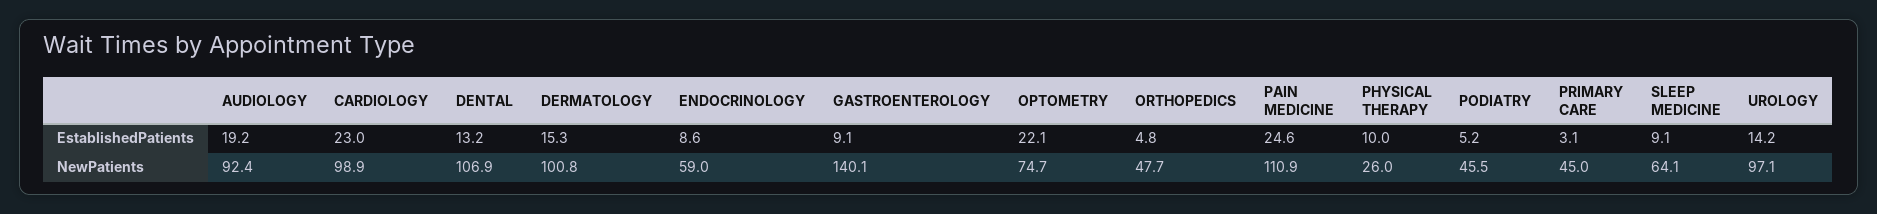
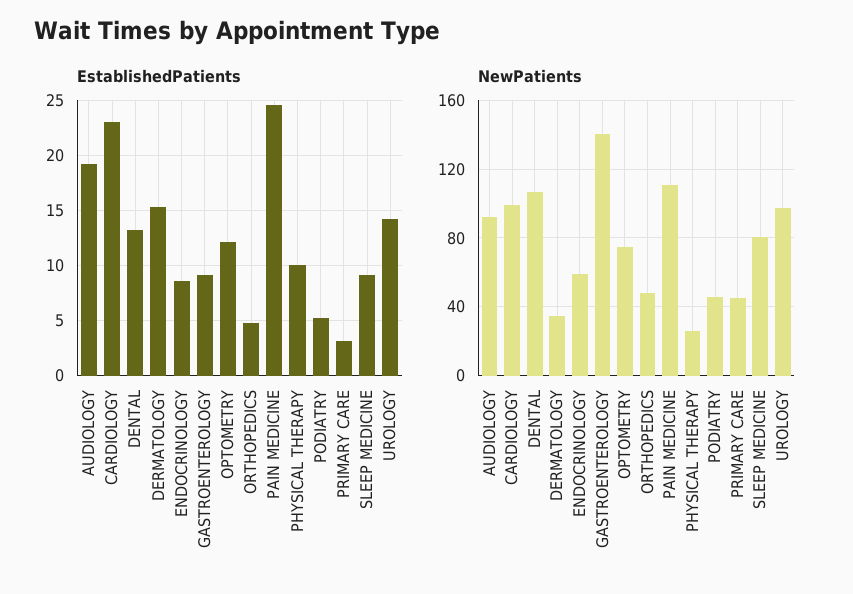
  {
    "EstablishedPatients": {
      "AUDIOLOGY": 19.2,
      "CARDIOLOGY": 23,
      "DENTAL": 13.2,
      "DERMATOLOGY": 15.3,
      "ENDOCRINOLOGY": 8.6,
      "GASTROENTEROLOGY": 9.1,
-     "OPTOMETRY": 22.1,
+     "OPTOMETRY": 12,
      "ORTHOPEDICS": 4.8,
      "PAIN MEDICINE": 24.6,
      "PHYSICAL THERAPY": 10,
      "PODIATRY": 5.2,
      "PRIMARY CARE": 3.1,
      "SLEEP MEDICINE": 9.1,
      "UROLOGY": 14.2
    },
    "NewPatients": {
      "AUDIOLOGY": 92.4,
      "CARDIOLOGY": 98.9,
      "DENTAL": 106.9,
-     "DERMATOLOGY": 100.8,
+     "DERMATOLOGY": 35,
      "ENDOCRINOLOGY": 59,
      "GASTROENTEROLOGY": 140.1,
      "OPTOMETRY": 74.7,
      "ORTHOPEDICS": 47.7,
      "PAIN MEDICINE": 110.9,
      "PHYSICAL THERAPY": 26,
      "PODIATRY": 45.5,
      "PRIMARY CARE": 45,
-     "SLEEP MEDICINE": 64.1,
+     "SLEEP MEDICINE": 80,
      "UROLOGY": 97.1
    }
  }

